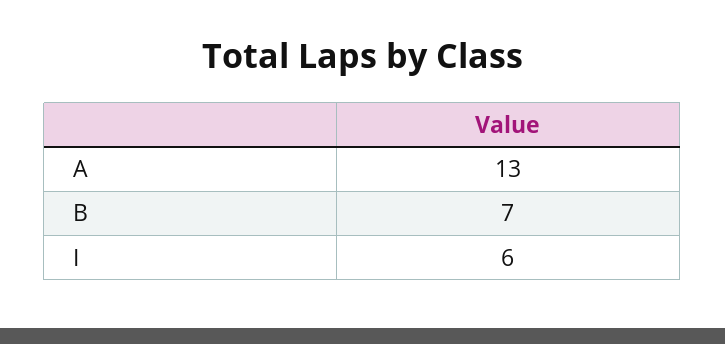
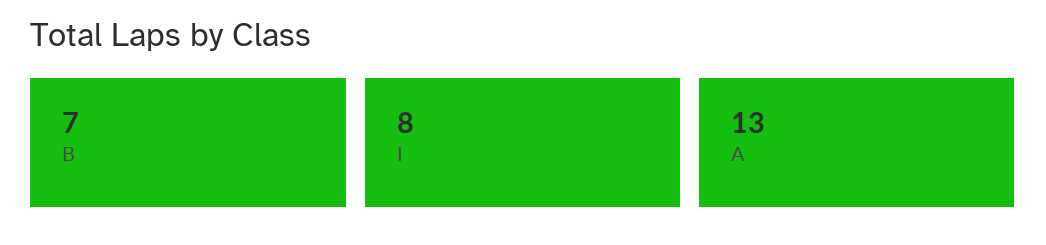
  {
    "A": 13,
    "B": 7,
-   "I": 6
+   "I": 8
  }

